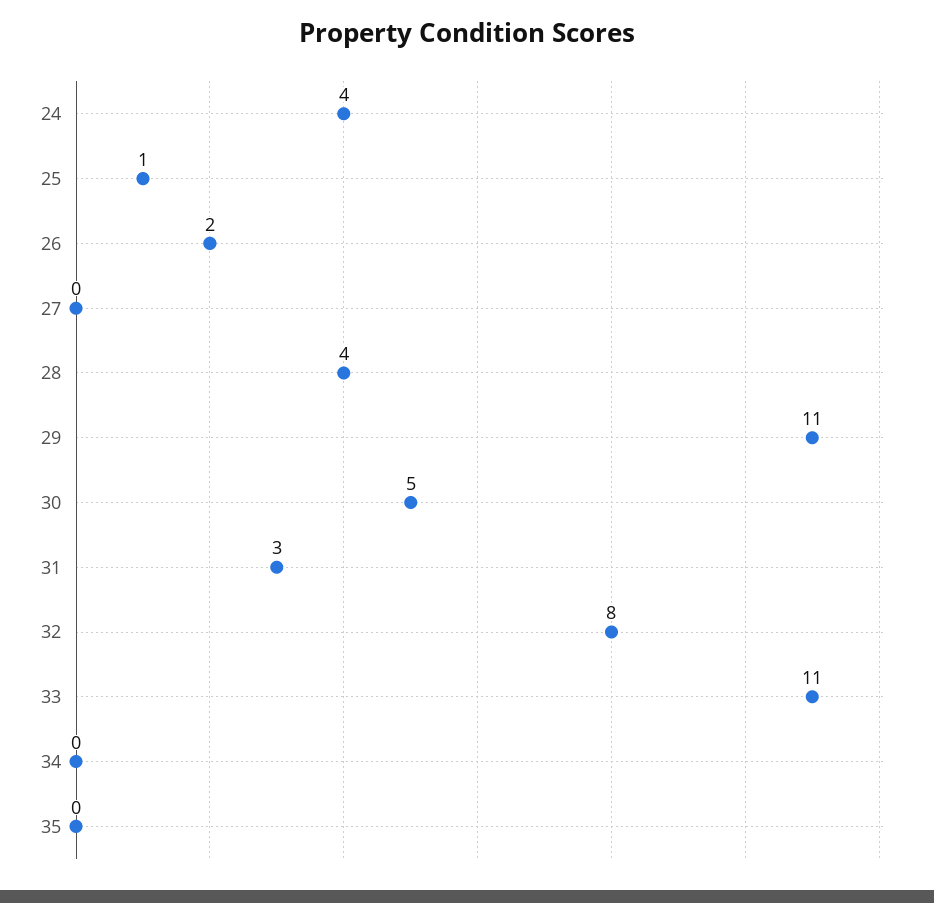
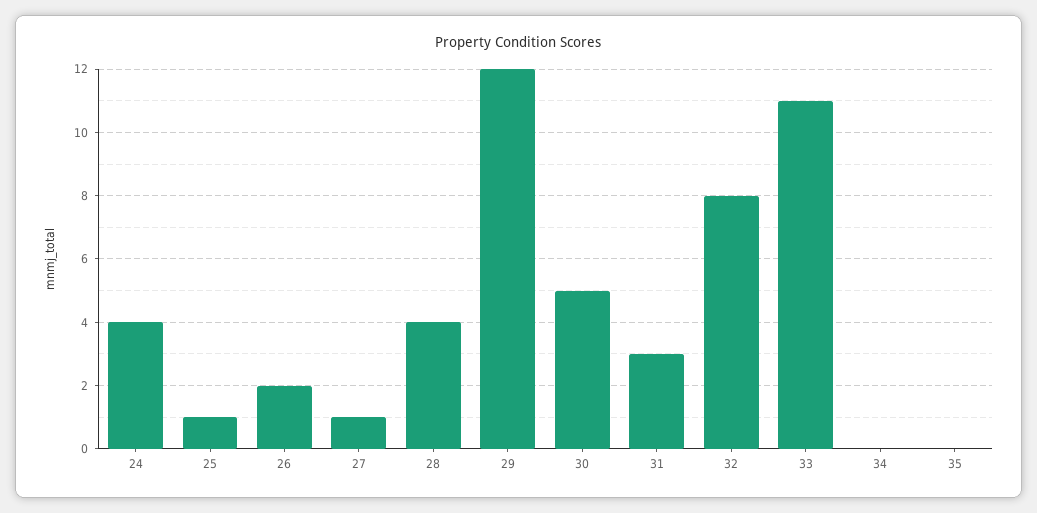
  {
    "24": 4,
    "25": 1,
    "26": 2,
-   "27": 0,
+   "27": 1,
    "28": 4,
-   "29": 11,
+   "29": 12,
    "30": 5,
    "31": 3,
    "32": 8,
    "33": 11,
    "34": 0,
    "35": 0
  }

